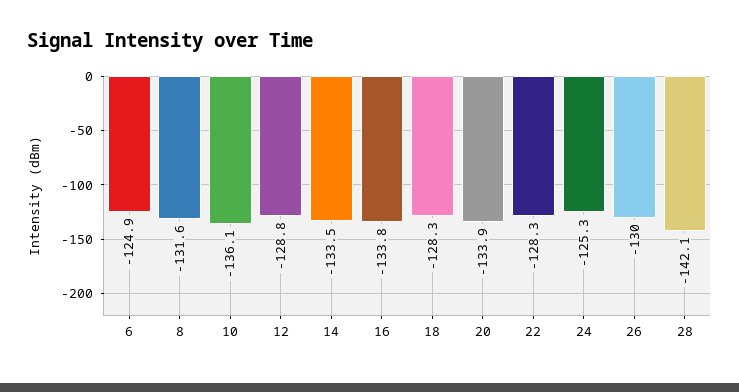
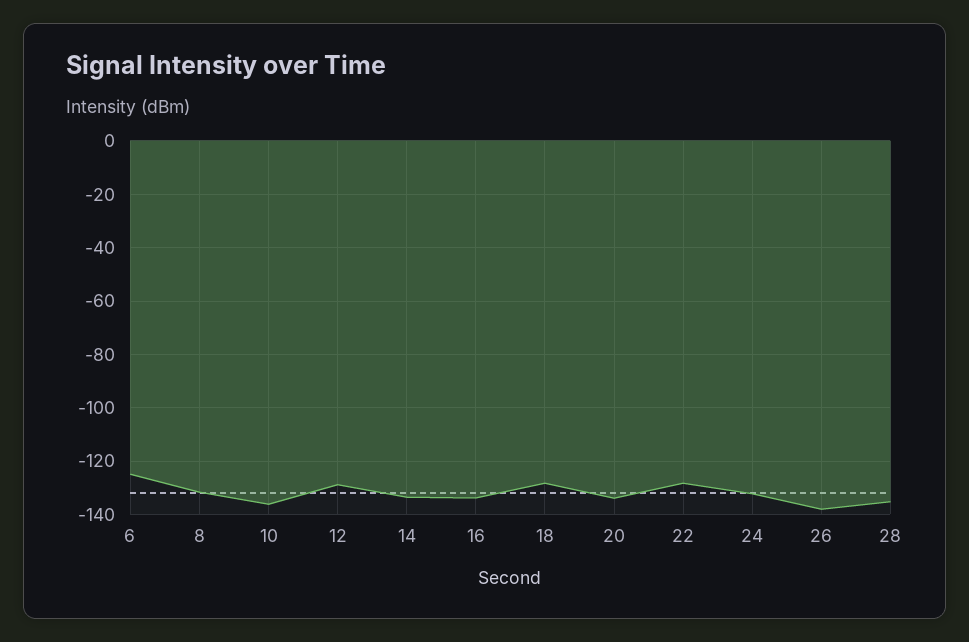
  {
    "6": -124.9,
    "8": -131.6,
    "10": -136.1,
    "12": -128.8,
    "14": -133.5,
    "16": -133.8,
    "18": -128.3,
    "20": -133.9,
    "22": -128.3,
-   "24": -125.3,
+   "24": -132.5,
-   "26": -130,
+   "26": -137.5,
-   "28": -142.1
+   "28": -135
  }

